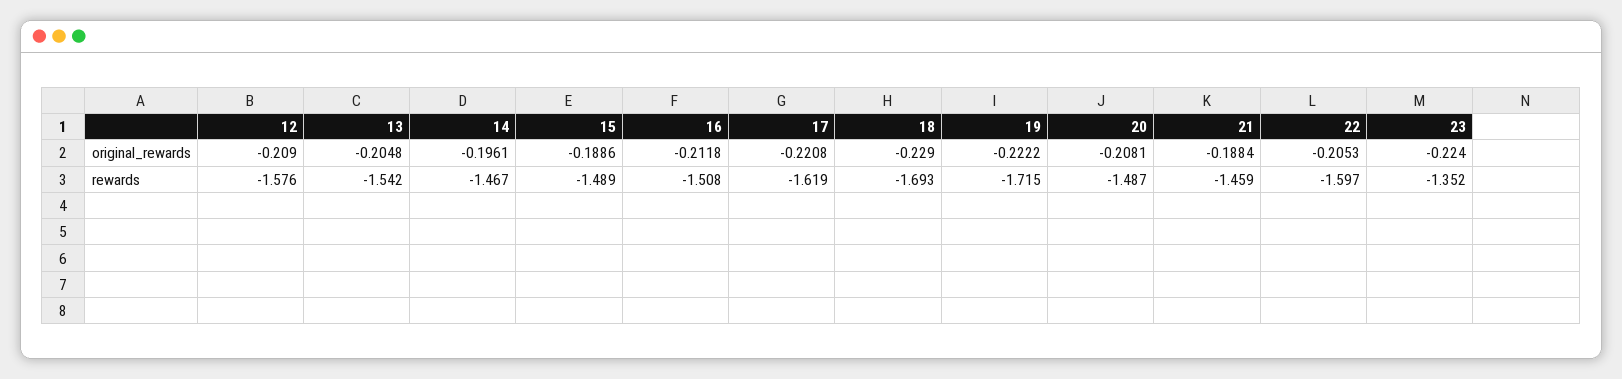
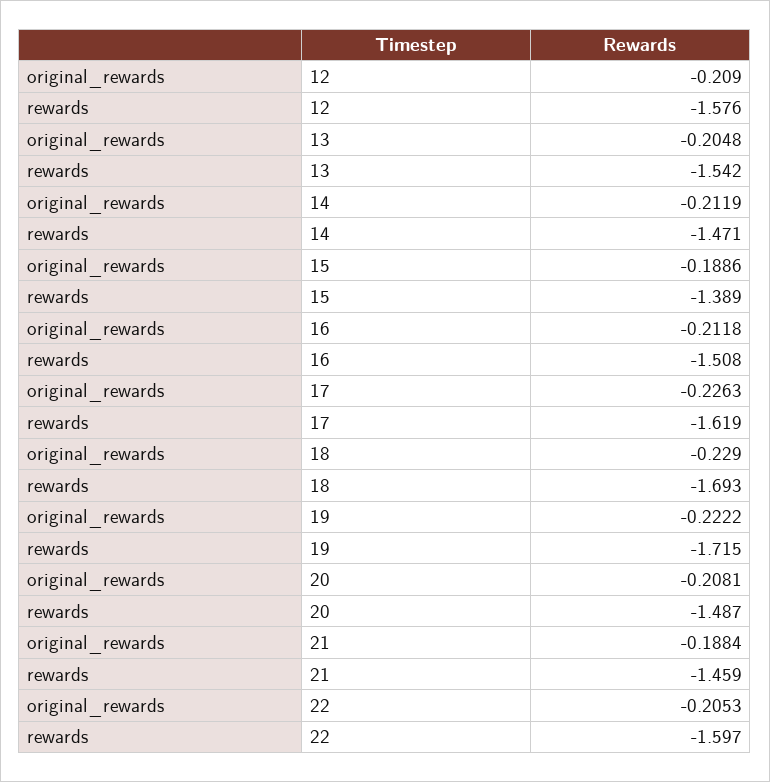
  {
    "12": {
      "original_rewards": -0.209,
      "rewards": -1.576
    },
    "13": {
      "original_rewards": -0.2048,
      "rewards": -1.542
    },
    "14": {
-     "original_rewards": -0.1961,
+     "original_rewards": -0.2119,
-     "rewards": -1.467
+     "rewards": -1.471
    },
    "15": {
      "original_rewards": -0.1886,
-     "rewards": -1.489
+     "rewards": -1.389
    },
    "16": {
      "original_rewards": -0.2118,
      "rewards": -1.508
    },
    "17": {
-     "original_rewards": -0.2208,
+     "original_rewards": -0.2263,
      "rewards": -1.619
    },
    "18": {
      "original_rewards": -0.229,
      "rewards": -1.693
    },
    "19": {
      "original_rewards": -0.2222,
      "rewards": -1.715
    },
    "20": {
      "original_rewards": -0.2081,
      "rewards": -1.487
    },
    "21": {
      "original_rewards": -0.1884,
      "rewards": -1.459
    },
    "22": {
      "original_rewards": -0.2053,
      "rewards": -1.597
-   },
+   }
-   "23": {
-     "original_rewards": -0.224,
-     "rewards": -1.352
-   }
  }

